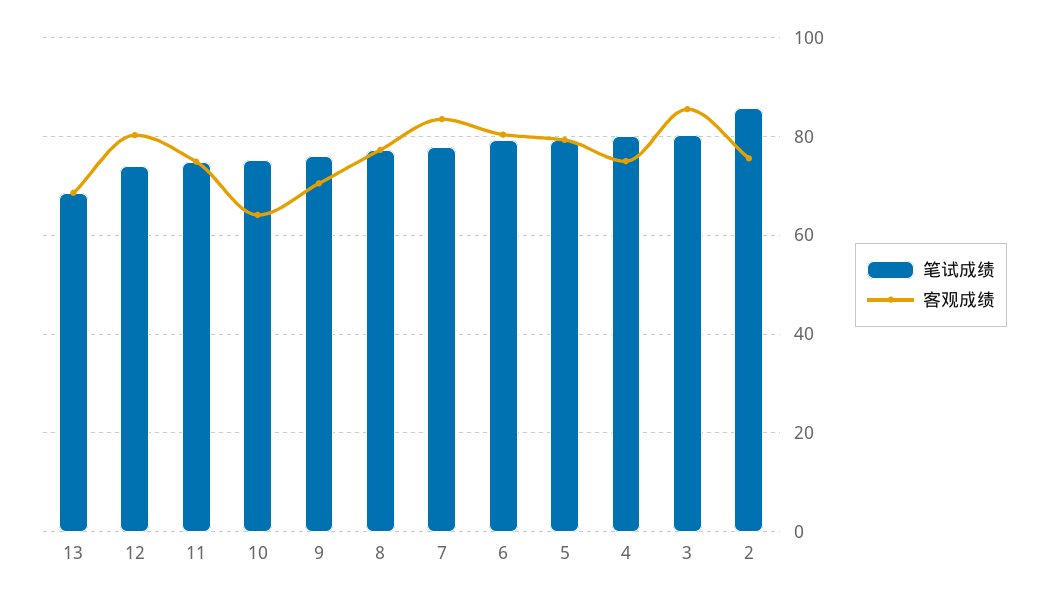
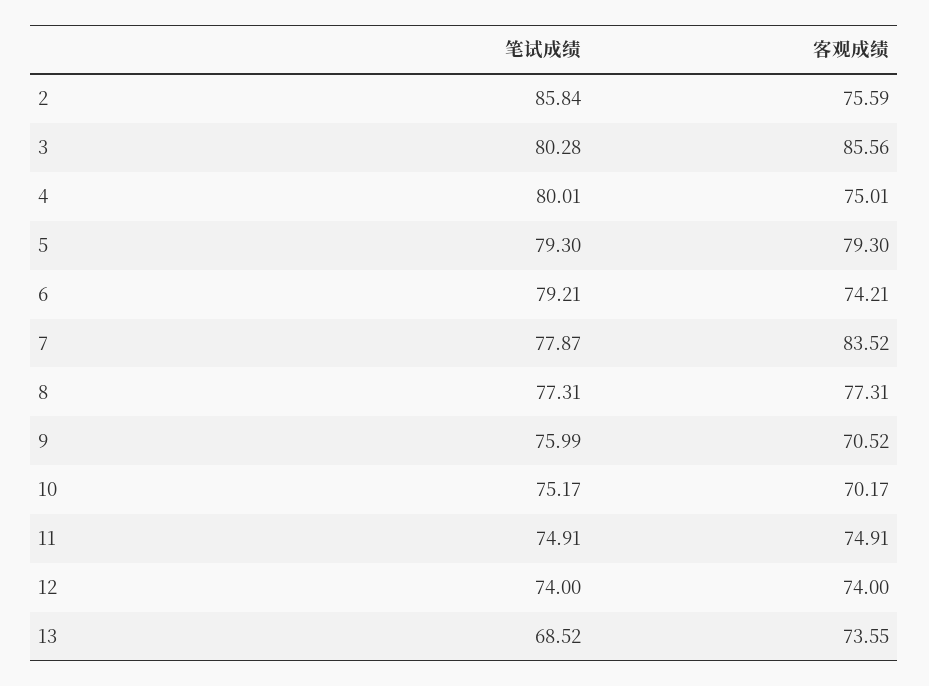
  {
    "笔试成绩": {
      "13": 68.52,
      "12": 74,
      "11": 74.91,
      "10": 75.17,
      "9": 75.99,
      "8": 77.31,
      "7": 77.87,
      "6": 79.21,
      "5": 79.3,
      "4": 80.01,
      "3": 80.28,
      "2": 85.84
    },
    "客观成绩": {
-     "13": 68,
+     "13": 73.55,
-     "12": 80,
+     "12": 74,
      "11": 74.91,
-     "10": 64,
+     "10": 70.17,
      "9": 70.52,
      "8": 77.31,
      "7": 83.52,
-     "6": 80,
+     "6": 74.21,
      "5": 79.3,
      "4": 75.01,
      "3": 85.56,
      "2": 75.59
    }
  }

